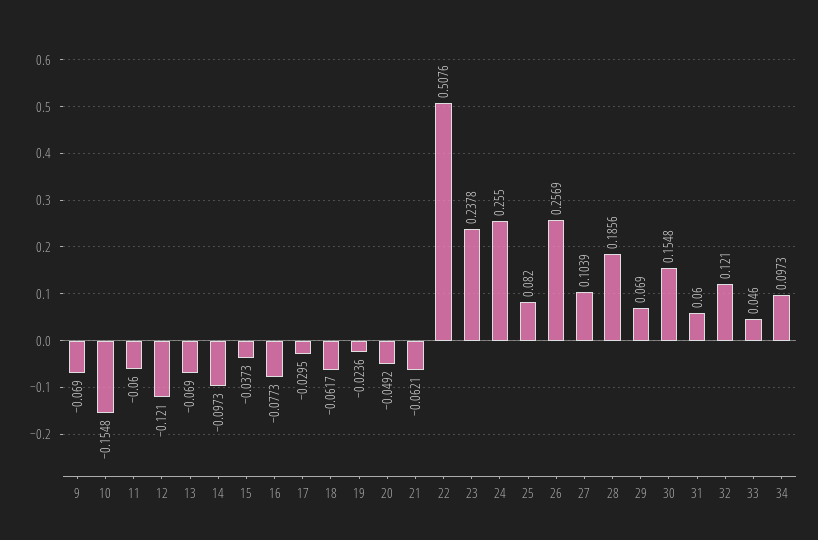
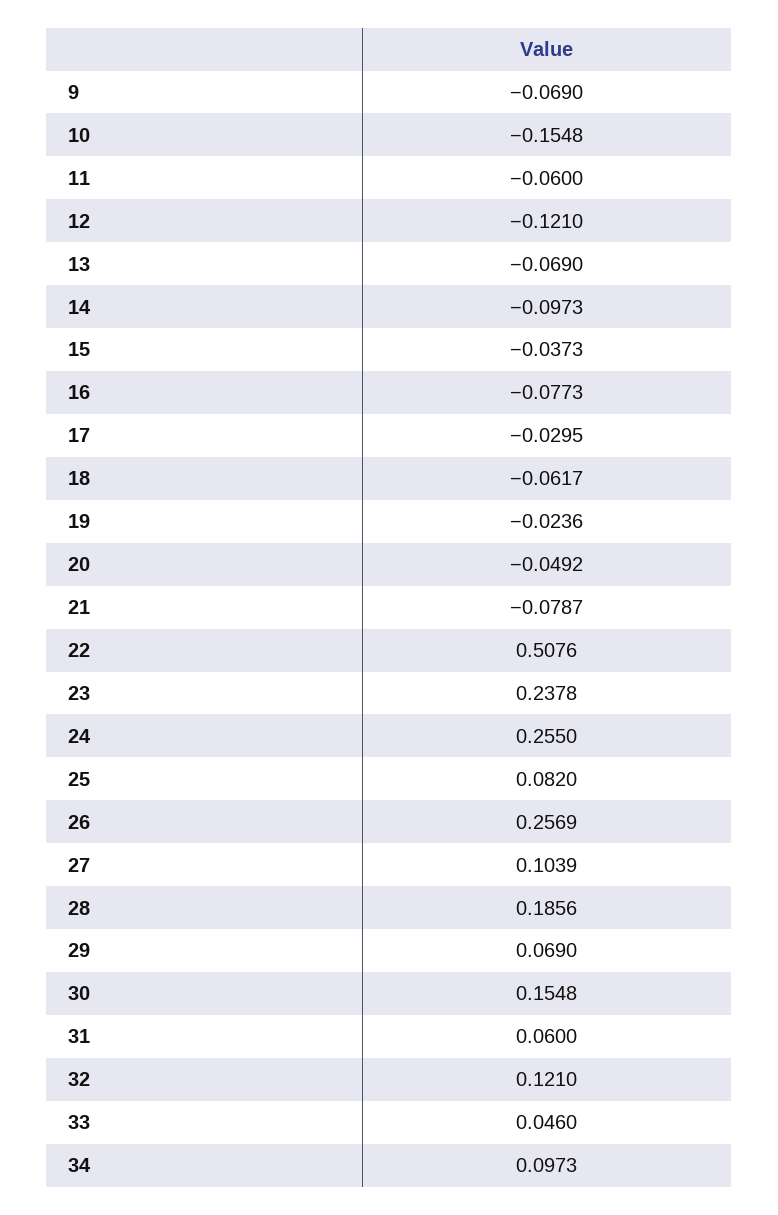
  {
    "9": -0.069,
    "10": -0.1548,
    "11": -0.06,
    "12": -0.121,
    "13": -0.069,
    "14": -0.0973,
    "15": -0.0373,
    "16": -0.0773,
    "17": -0.0295,
    "18": -0.0617,
    "19": -0.0236,
    "20": -0.0492,
-   "21": -0.0621,
+   "21": -0.0787,
    "22": 0.5076,
    "23": 0.2378,
    "24": 0.255,
    "25": 0.082,
    "26": 0.2569,
    "27": 0.1039,
    "28": 0.1856,
    "29": 0.069,
    "30": 0.1548,
    "31": 0.06,
    "32": 0.121,
    "33": 0.046,
    "34": 0.0973
  }

